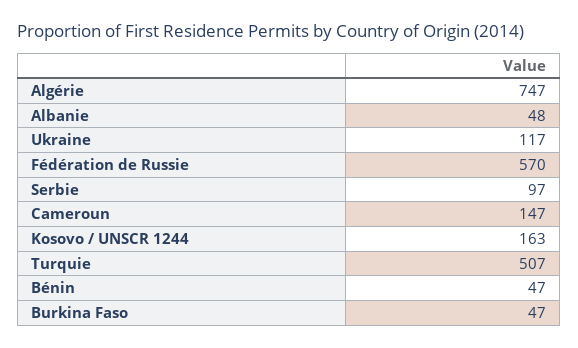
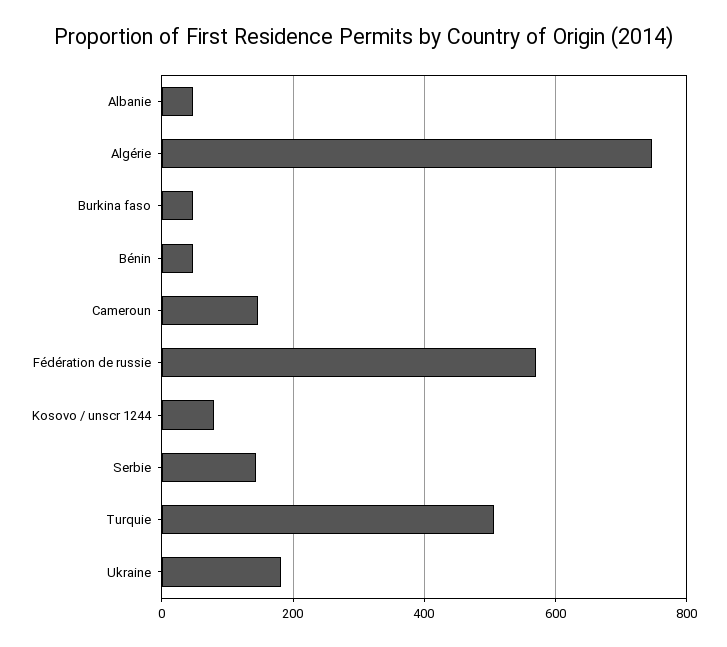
  {
    "Algérie": 747,
    "Albanie": 48,
-   "Ukraine": 117,
+   "Ukraine": 180,
    "Fédération de Russie": 570,
-   "Serbie": 97,
+   "Serbie": 140,
    "Cameroun": 147,
-   "Kosovo / UNSCR 1244": 163,
+   "Kosovo / UNSCR 1244": 80,
    "Turquie": 507,
    "Bénin": 47,
    "Burkina Faso": 47
  }

